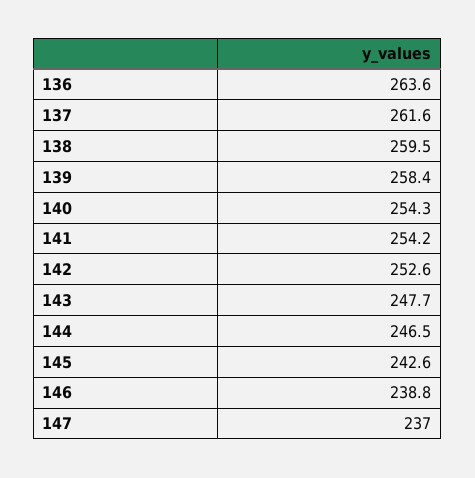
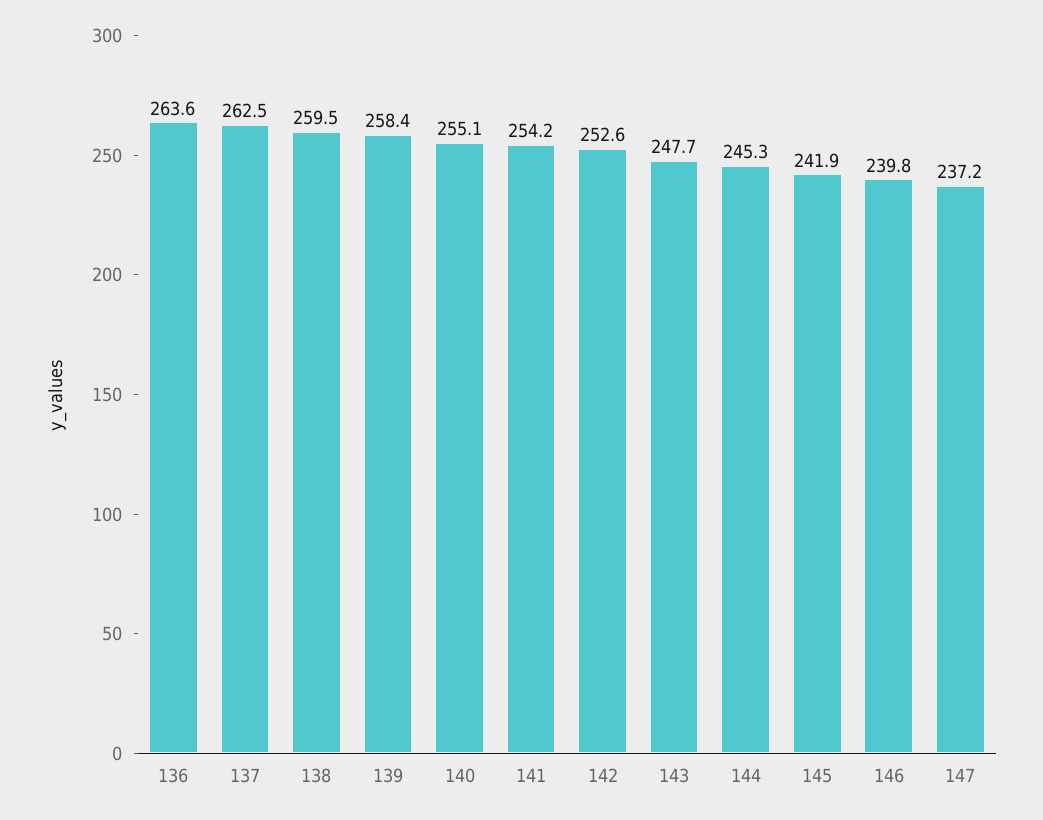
  {
    "136": 263.6,
-   "137": 261.6,
+   "137": 262.5,
    "138": 259.5,
    "139": 258.4,
-   "140": 254.3,
+   "140": 255.1,
    "141": 254.2,
    "142": 252.6,
    "143": 247.7,
-   "144": 246.5,
+   "144": 245.3,
-   "145": 242.6,
+   "145": 241.9,
-   "146": 238.8,
+   "146": 239.8,
-   "147": 237
+   "147": 237.2
  }

